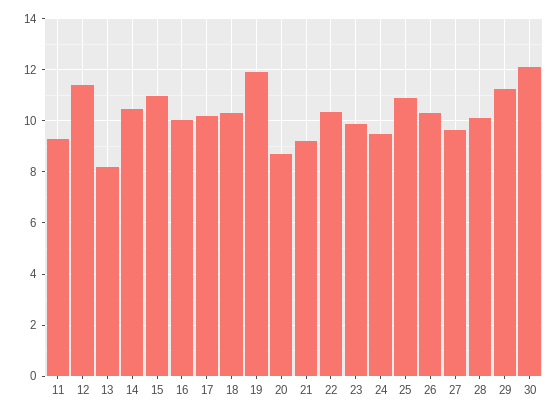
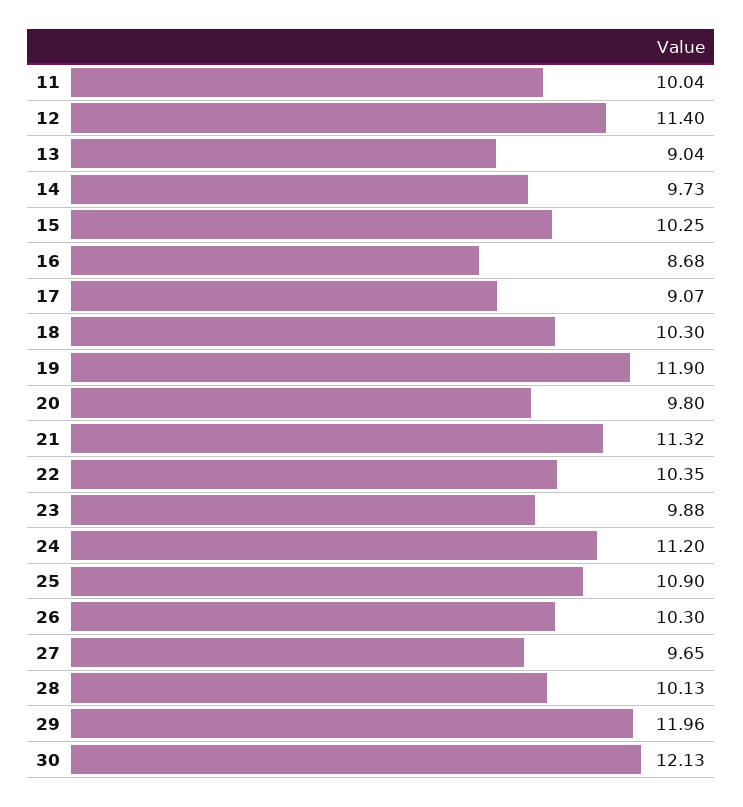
  {
-   "11": 9.25,
+   "11": 10.04,
    "12": 11.4,
-   "13": 8.25,
+   "13": 9.04,
-   "14": 10.5,
+   "14": 9.73,
-   "15": 11,
+   "15": 10.25,
-   "16": 10,
+   "16": 8.68,
-   "17": 10.25,
+   "17": 9.07,
    "18": 10.3,
    "19": 11.9,
-   "20": 8.75,
+   "20": 9.8,
-   "21": 9.25,
+   "21": 11.32,
    "22": 10.35,
    "23": 9.88,
-   "24": 9.5,
+   "24": 11.2,
    "25": 10.9,
    "26": 10.3,
    "27": 9.65,
    "28": 10.13,
-   "29": 11.25,
+   "29": 11.96,
    "30": 12.13
  }

